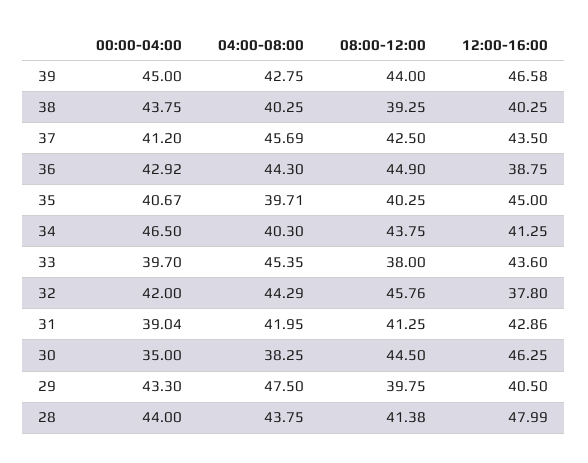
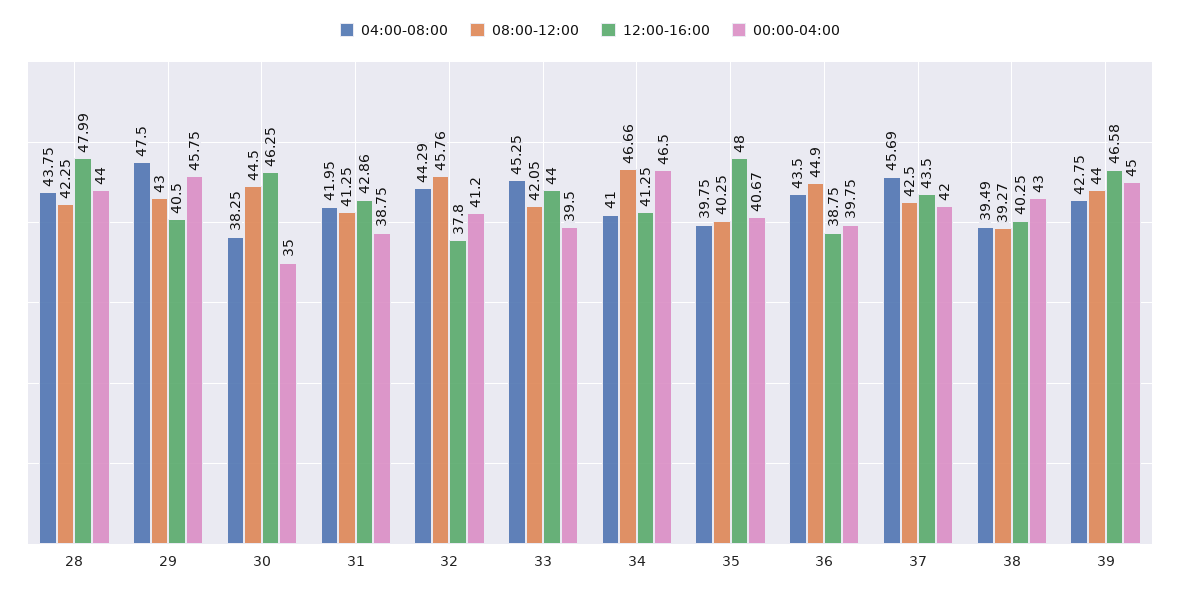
  {
    "00:00-04:00": {
      "39": 45,
-     "38": 43.75,
+     "38": 43,
-     "37": 41.2,
+     "37": 42,
-     "36": 42.92,
+     "36": 39.75,
      "35": 40.67,
      "34": 46.5,
-     "33": 39.7,
+     "33": 39.5,
-     "32": 42,
+     "32": 41.2,
-     "31": 39.04,
+     "31": 38.75,
      "30": 35,
-     "29": 43.3,
+     "29": 45.75,
      "28": 44
    },
    "04:00-08:00": {
      "39": 42.75,
-     "38": 40.25,
+     "38": 39.49,
      "37": 45.69,
-     "36": 44.3,
+     "36": 43.5,
-     "35": 39.71,
+     "35": 39.75,
-     "34": 40.3,
+     "34": 41,
-     "33": 45.35,
+     "33": 45.25,
      "32": 44.29,
      "31": 41.95,
      "30": 38.25,
      "29": 47.5,
      "28": 43.75
    },
    "08:00-12:00": {
      "39": 44,
-     "38": 39.25,
+     "38": 39.27,
      "37": 42.5,
      "36": 44.9,
      "35": 40.25,
-     "34": 43.75,
+     "34": 46.66,
-     "33": 38,
+     "33": 42.05,
      "32": 45.76,
      "31": 41.25,
      "30": 44.5,
-     "29": 39.75,
+     "29": 43,
-     "28": 41.38
+     "28": 42.25
    },
    "12:00-16:00": {
      "39": 46.58,
      "38": 40.25,
      "37": 43.5,
      "36": 38.75,
-     "35": 45,
+     "35": 48,
      "34": 41.25,
-     "33": 43.6,
+     "33": 44,
      "32": 37.8,
      "31": 42.86,
      "30": 46.25,
      "29": 40.5,
      "28": 47.99
    }
  }

